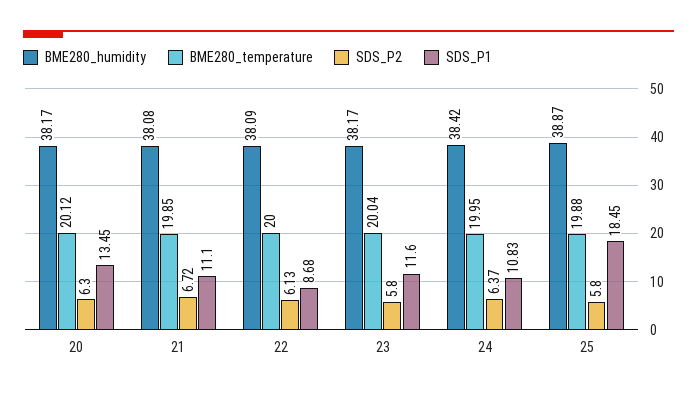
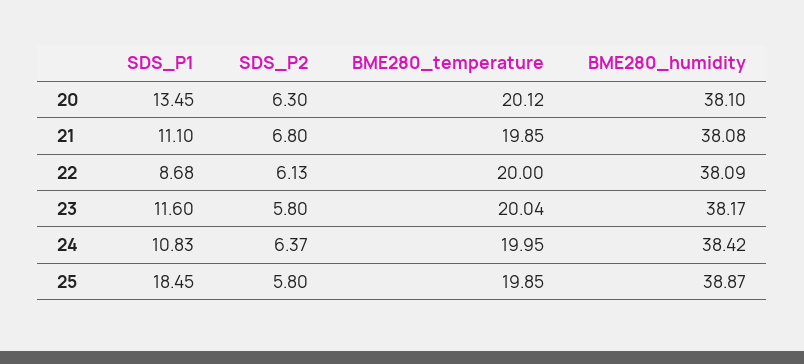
  {
    "BME280_humidity": {
-     "20": 38.17,
+     "20": 38.1,
      "21": 38.08,
      "22": 38.09,
      "23": 38.17,
      "24": 38.42,
      "25": 38.87
    },
    "BME280_temperature": {
      "20": 20.12,
      "21": 19.85,
      "22": 20,
      "23": 20.04,
      "24": 19.95,
-     "25": 19.88
+     "25": 19.85
    },
    "SDS_P2": {
      "20": 6.3,
-     "21": 6.72,
+     "21": 6.8,
      "22": 6.13,
      "23": 5.8,
      "24": 6.37,
      "25": 5.8
    },
    "SDS_P1": {
      "20": 13.45,
      "21": 11.1,
      "22": 8.68,
      "23": 11.6,
      "24": 10.83,
      "25": 18.45
    }
  }

